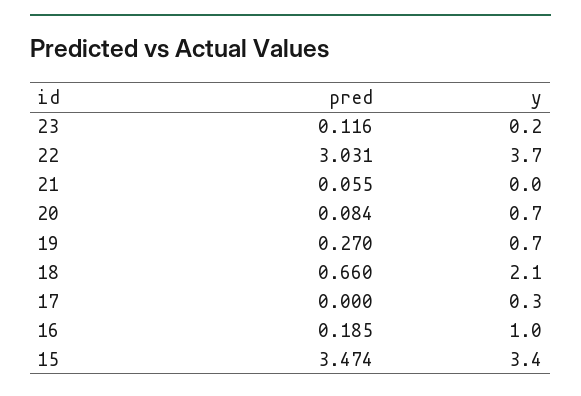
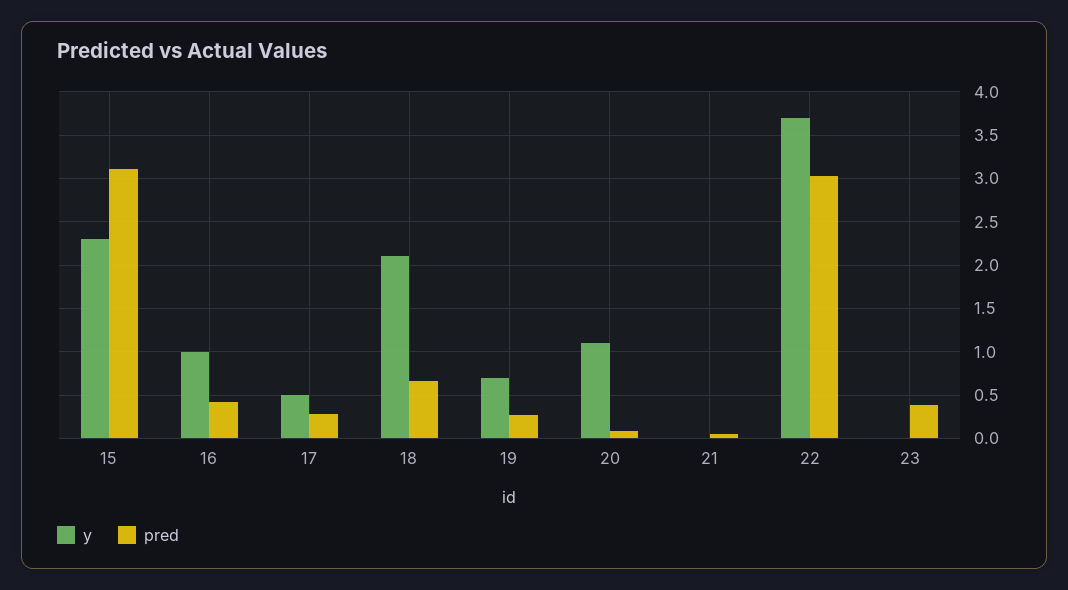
  {
    "pred": {
-     "23": 0.116,
+     "23": 0.4,
      "22": 3.031,
      "21": 0.055,
      "20": 0.084,
      "19": 0.27,
      "18": 0.66,
-     "17": 0,
+     "17": 0.3,
-     "16": 0.185,
+     "16": 0.4,
-     "15": 3.474
+     "15": 3.1
    },
    "y": {
-     "23": 0.2,
+     "23": 0,
      "22": 3.7,
      "21": 0,
-     "20": 0.7,
+     "20": 1.1,
      "19": 0.7,
      "18": 2.1,
-     "17": 0.3,
+     "17": 0.5,
      "16": 1,
-     "15": 3.4
+     "15": 2.3
    }
  }

